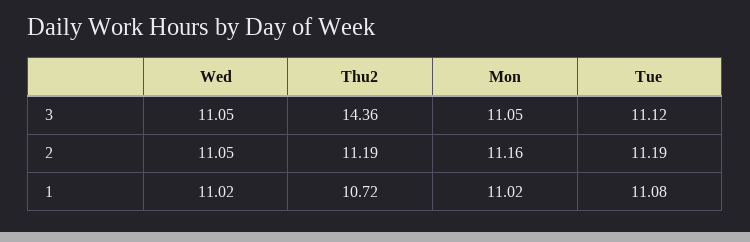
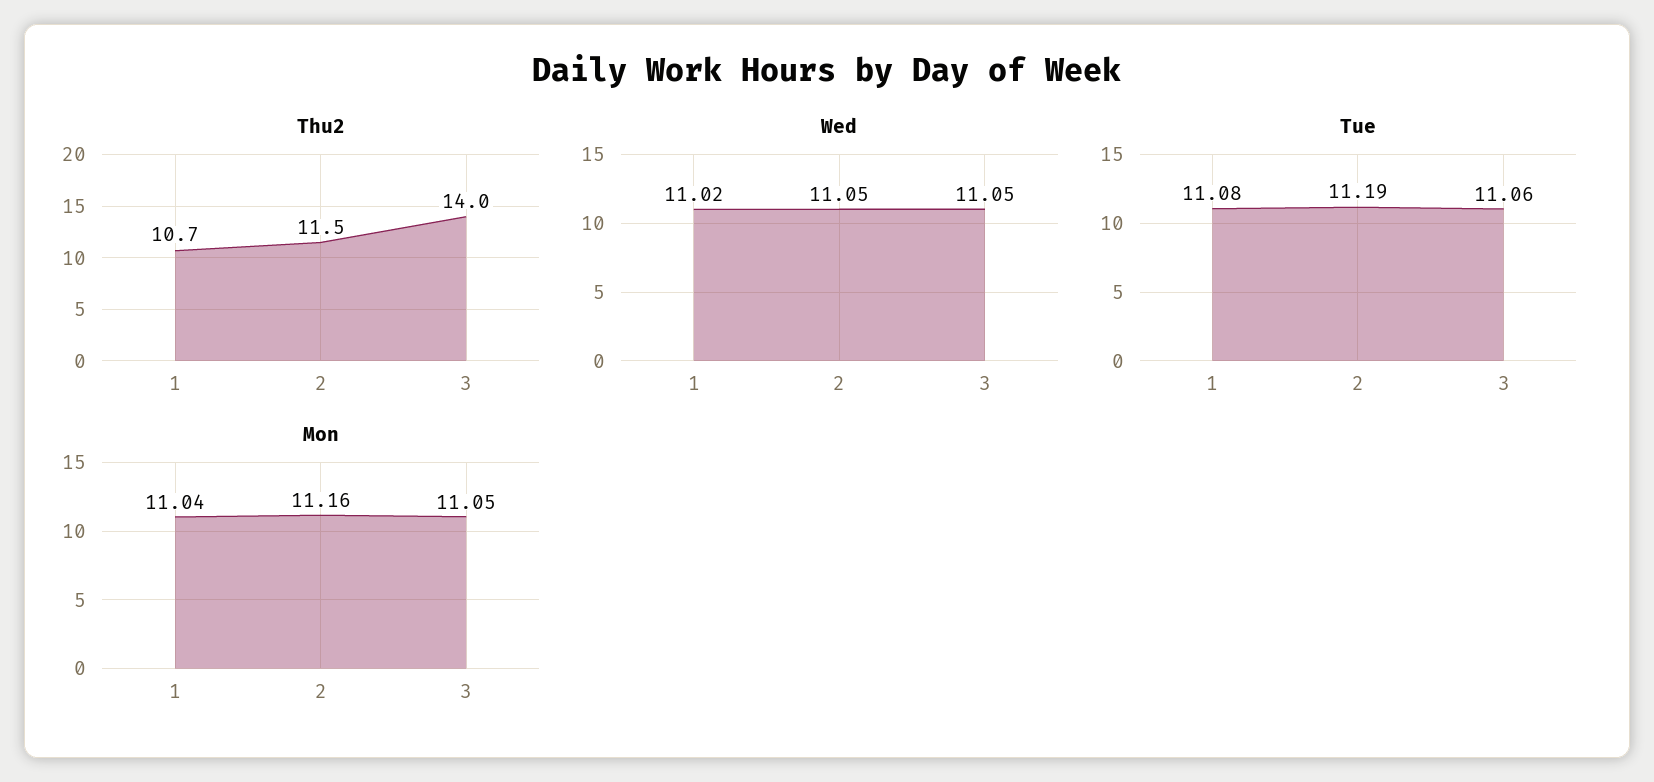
  {
    "Wed": {
      "3": 11.05,
      "2": 11.05,
      "1": 11.02
    },
    "Thu2": {
-     "3": 14.36,
+     "3": 14,
-     "2": 11.19,
+     "2": 11.5,
      "1": 10.72
    },
    "Mon": {
      "3": 11.05,
      "2": 11.16,
-     "1": 11.02
+     "1": 11.04
    },
    "Tue": {
-     "3": 11.12,
+     "3": 11.06,
      "2": 11.19,
      "1": 11.08
    }
  }

